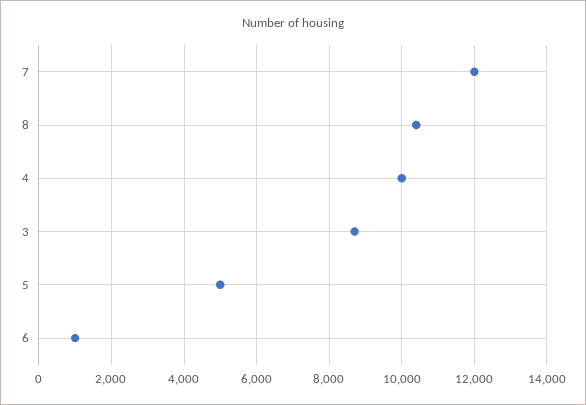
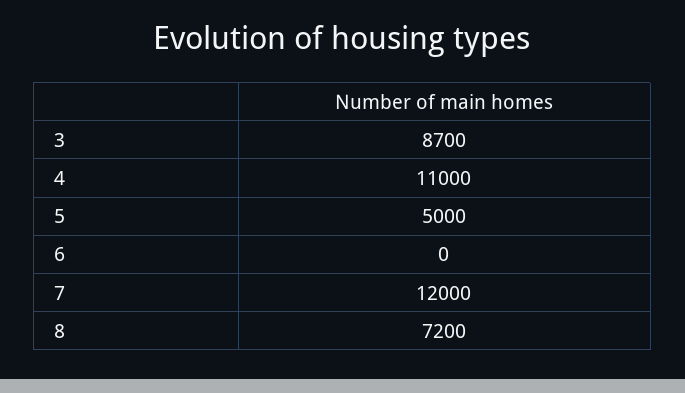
  {
    "7": 12000,
-   "8": 10400,
+   "8": 7200,
-   "4": 10000,
+   "4": 11000,
    "3": 8700,
    "5": 5000,
-   "6": 1000
+   "6": 0
  }

